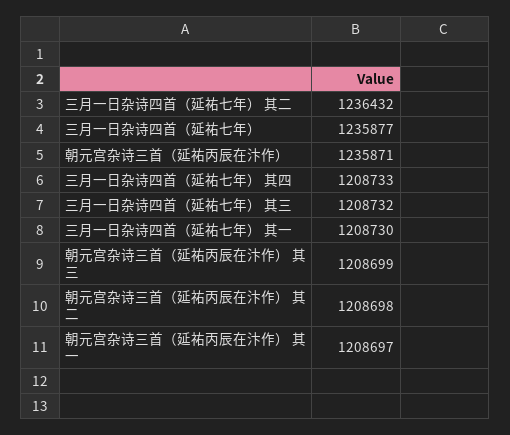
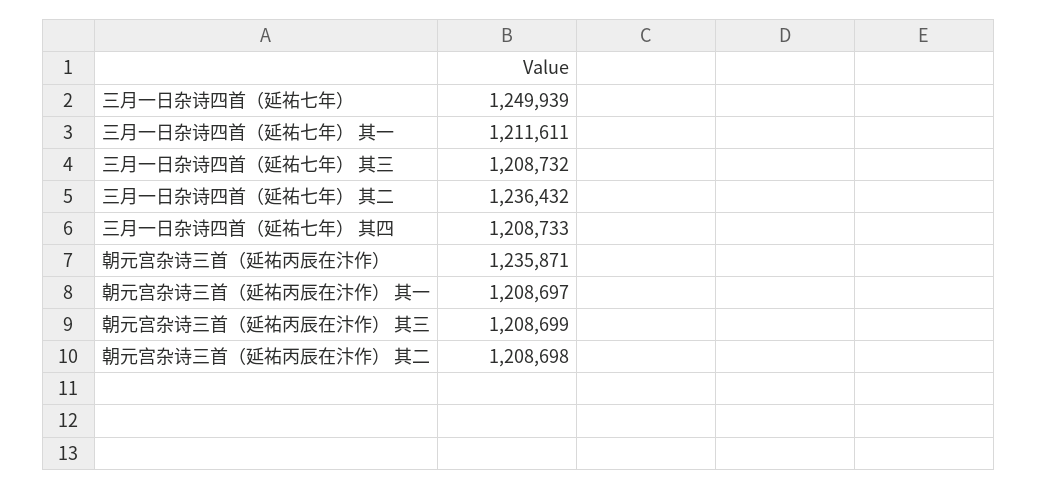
  {
    "三月一日杂诗四首（延祐七年） 其二": 1236432,
-   "三月一日杂诗四首（延祐七年）": 1235877,
+   "三月一日杂诗四首（延祐七年）": 1249939,
    "朝元宫杂诗三首（延祐丙辰在汴作）": 1235871,
    "三月一日杂诗四首（延祐七年） 其四": 1208733,
    "三月一日杂诗四首（延祐七年） 其三": 1208732,
-   "三月一日杂诗四首（延祐七年） 其一": 1208730,
+   "三月一日杂诗四首（延祐七年） 其一": 1211611,
    "朝元宫杂诗三首（延祐丙辰在汴作） 其三": 1208699,
    "朝元宫杂诗三首（延祐丙辰在汴作） 其二": 1208698,
    "朝元宫杂诗三首（延祐丙辰在汴作） 其一": 1208697
  }

